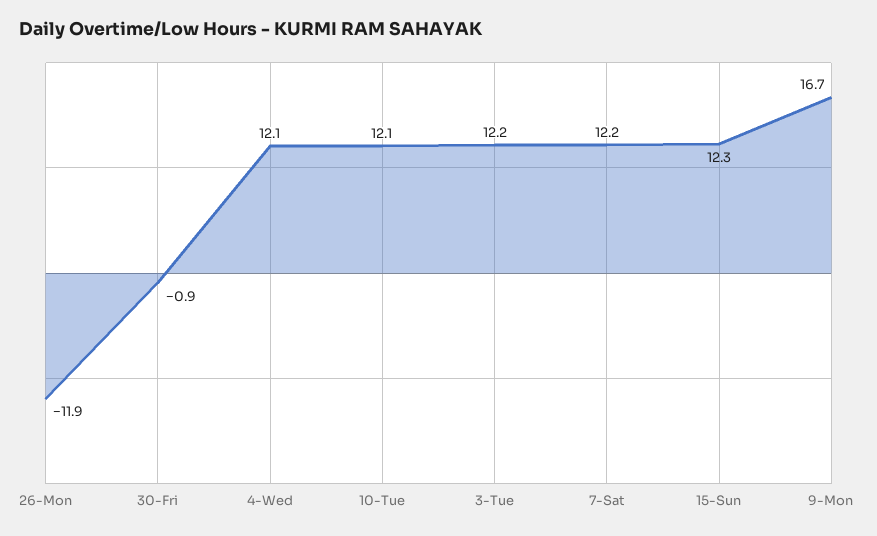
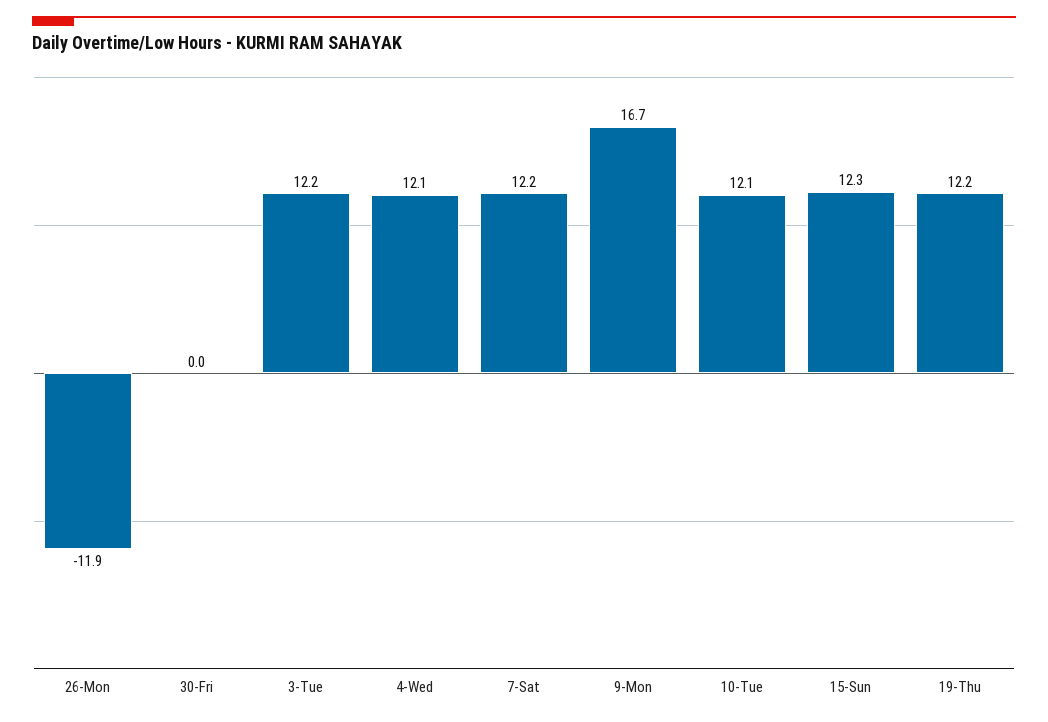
  {
    "26-Mon": -11.9,
-   "30-Fri": -0.9,
+   "30-Fri": 0,
    "4-Wed": 12.1,
    "10-Tue": 12.1,
    "3-Tue": 12.2,
    "7-Sat": 12.2,
    "15-Sun": 12.3,
-   "9-Mon": 16.7
+   "9-Mon": 16.7,
+   "19-Thu": 12.2
  }

